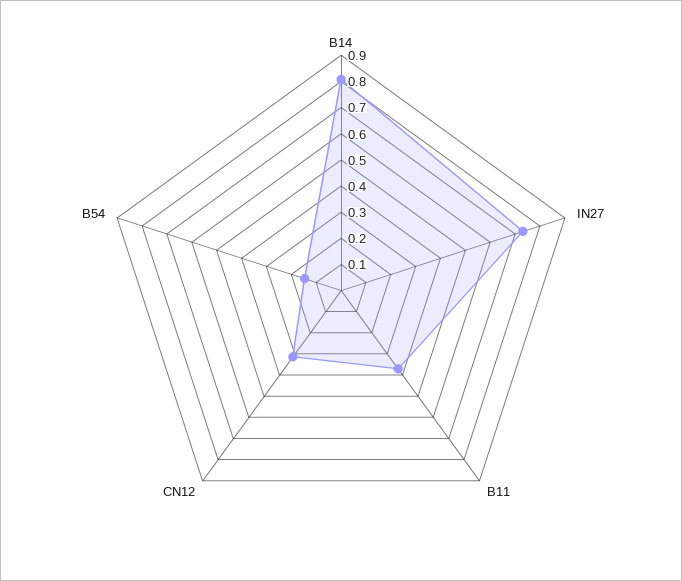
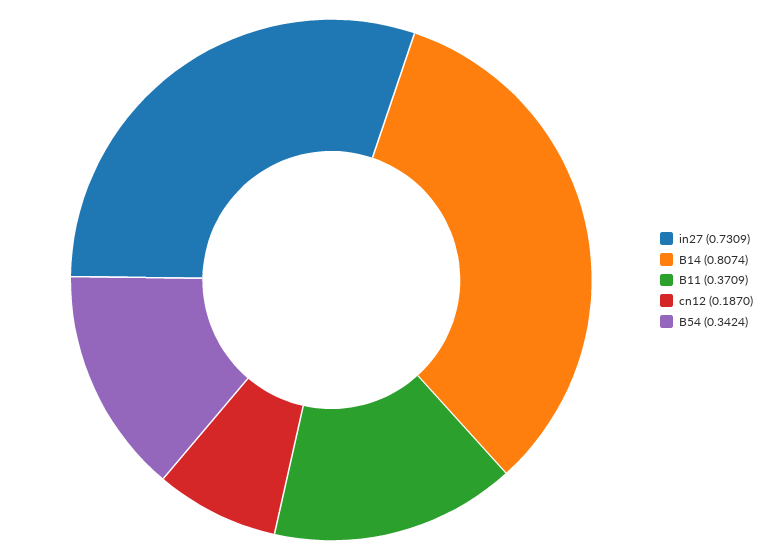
  {
    "B14": 0.8074,
    "IN27": 0.7309,
    "B11": 0.3709,
-   "CN12": 0.3,
+   "CN12": 0.187,
-   "B54": 0.15
+   "B54": 0.3424
  }

